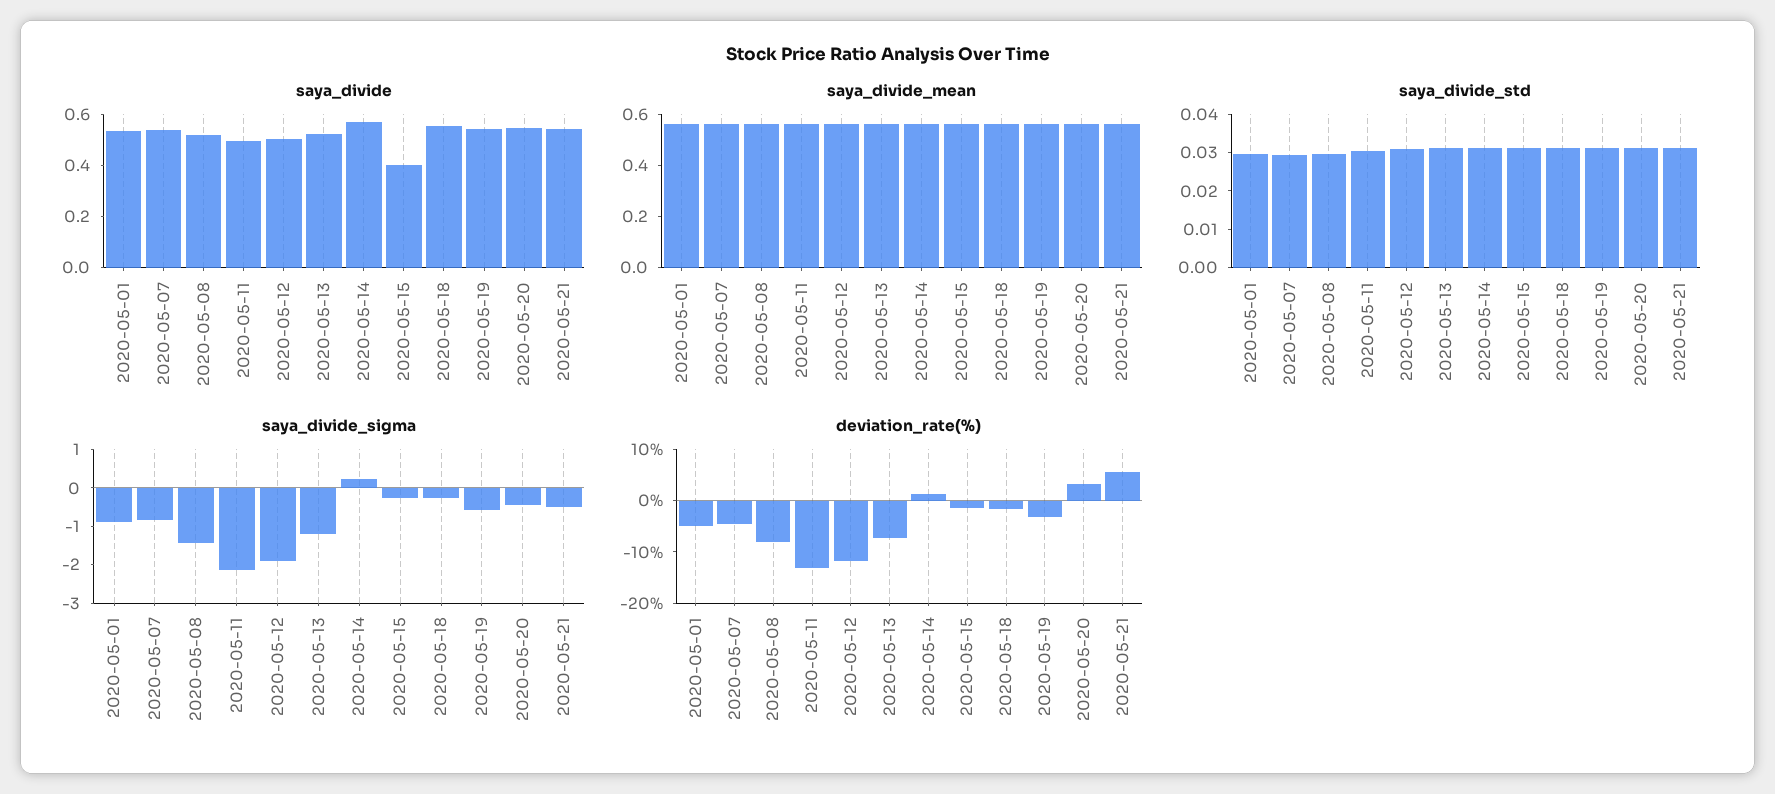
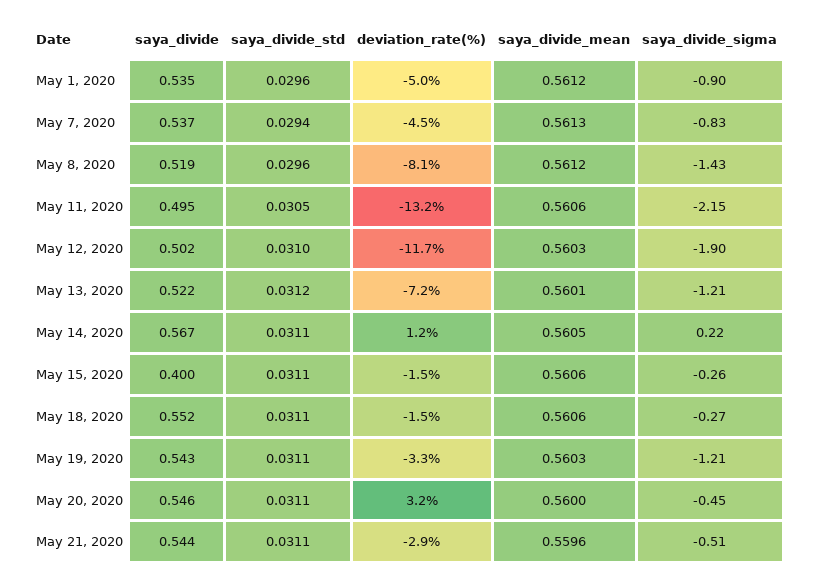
  {
    "saya_divide": {
      "2020-05-01": 0.535,
      "2020-05-07": 0.537,
      "2020-05-08": 0.519,
      "2020-05-11": 0.495,
      "2020-05-12": 0.502,
      "2020-05-13": 0.522,
      "2020-05-14": 0.567,
      "2020-05-15": 0.4,
      "2020-05-18": 0.552,
      "2020-05-19": 0.543,
      "2020-05-20": 0.546,
      "2020-05-21": 0.544
    },
    "saya_divide_mean": {
      "2020-05-01": 0.5612,
      "2020-05-07": 0.5613,
      "2020-05-08": 0.5612,
      "2020-05-11": 0.5606,
      "2020-05-12": 0.5603,
      "2020-05-13": 0.5601,
      "2020-05-14": 0.5605,
      "2020-05-15": 0.5606,
      "2020-05-18": 0.5606,
      "2020-05-19": 0.5603,
      "2020-05-20": 0.56,
      "2020-05-21": 0.5596
    },
    "saya_divide_std": {
      "2020-05-01": 0.0296,
      "2020-05-07": 0.0294,
      "2020-05-08": 0.0296,
      "2020-05-11": 0.0305,
      "2020-05-12": 0.031,
      "2020-05-13": 0.0312,
      "2020-05-14": 0.0311,
      "2020-05-15": 0.0311,
      "2020-05-18": 0.0311,
      "2020-05-19": 0.0311,
      "2020-05-20": 0.0311,
      "2020-05-21": 0.0311
    },
    "saya_divide_sigma": {
      "2020-05-01": -0.9,
      "2020-05-07": -0.83,
      "2020-05-08": -1.43,
      "2020-05-11": -2.15,
      "2020-05-12": -1.9,
      "2020-05-13": -1.21,
      "2020-05-14": 0.22,
      "2020-05-15": -0.26,
      "2020-05-18": -0.27,
-     "2020-05-19": -0.5,
+     "2020-05-19": -1.21,
      "2020-05-20": -0.45,
      "2020-05-21": -0.51
    },
    "deviation_rate(%)": {
      "2020-05-01": -5,
      "2020-05-07": -4.5,
      "2020-05-08": -8.1,
      "2020-05-11": -13.2,
      "2020-05-12": -11.7,
      "2020-05-13": -7.2,
      "2020-05-14": 1.2,
      "2020-05-15": -1.5,
      "2020-05-18": -1.5,
      "2020-05-19": -3.3,
      "2020-05-20": 3.2,
-     "2020-05-21": 6
+     "2020-05-21": -2.9
    }
  }

